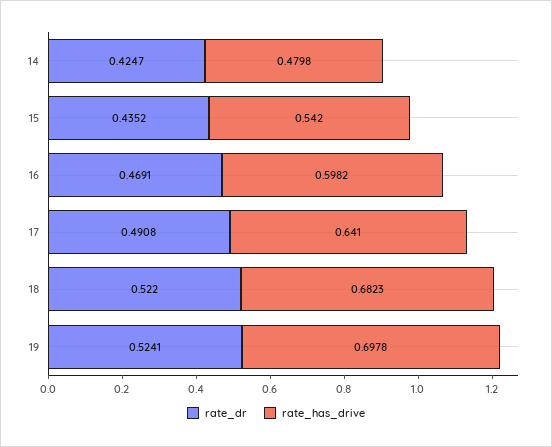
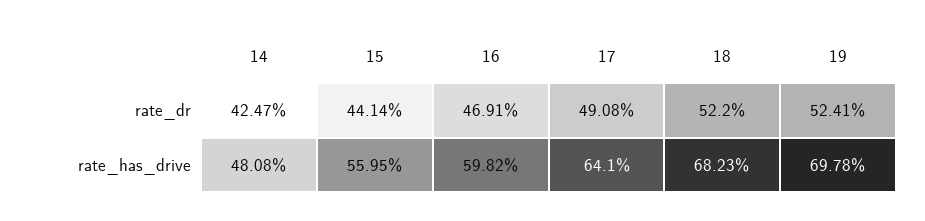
  {
    "rate_dr": {
      "14": 0.4247,
-     "15": 0.4352,
+     "15": 0.4414,
      "16": 0.4691,
      "17": 0.4908,
      "18": 0.522,
      "19": 0.5241
    },
    "rate_has_drive": {
-     "14": 0.4798,
+     "14": 0.4808,
-     "15": 0.542,
+     "15": 0.5595,
      "16": 0.5982,
      "17": 0.641,
      "18": 0.6823,
      "19": 0.6978
    }
  }

